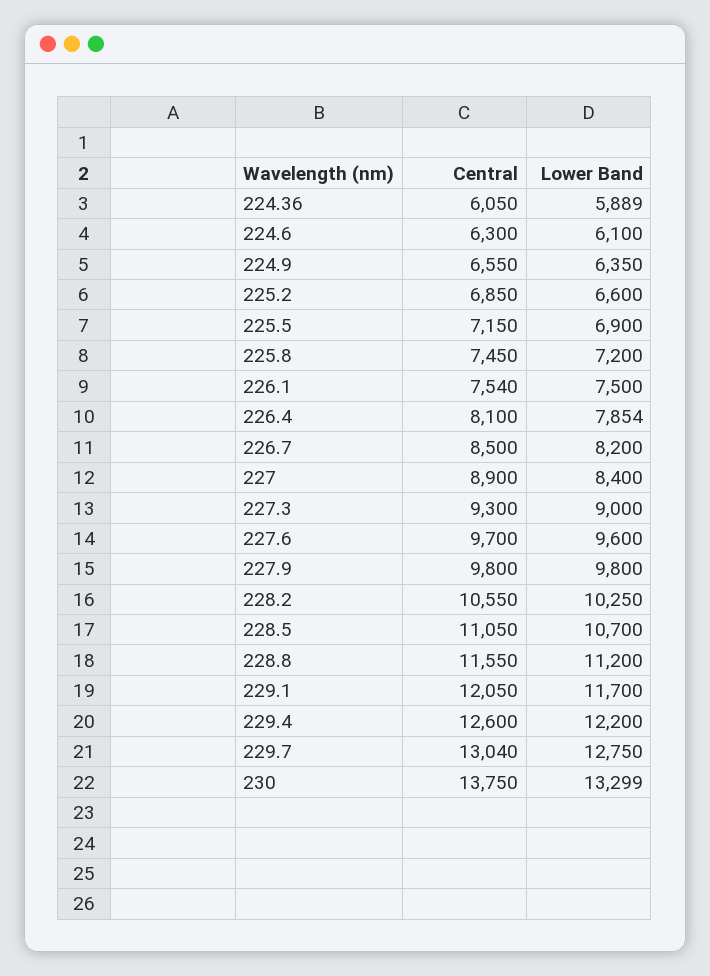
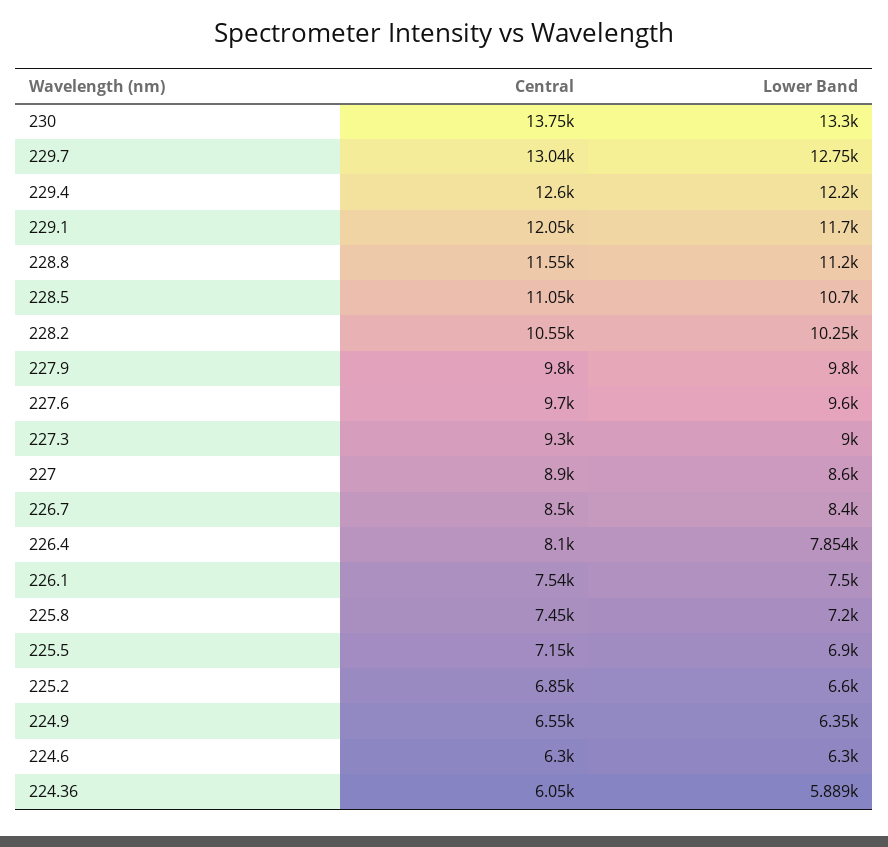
  {
    "Central": {
      "224.36": 6050,
      "224.6": 6300,
      "224.9": 6550,
      "225.2": 6850,
      "225.5": 7150,
      "225.8": 7450,
      "226.1": 7540,
      "226.4": 8100,
      "226.7": 8500,
      "227": 8900,
      "227.3": 9300,
      "227.6": 9700,
      "227.9": 9800,
      "228.2": 10550,
      "228.5": 11050,
      "228.8": 11550,
      "229.1": 12050,
      "229.4": 12600,
      "229.7": 13040,
      "230": 13750
    },
    "Lower Band": {
      "224.36": 5889,
-     "224.6": 6100,
+     "224.6": 6300,
      "224.9": 6350,
      "225.2": 6600,
      "225.5": 6900,
      "225.8": 7200,
      "226.1": 7500,
      "226.4": 7854,
-     "226.7": 8200,
+     "226.7": 8400,
-     "227": 8400,
+     "227": 8600,
      "227.3": 9000,
      "227.6": 9600,
      "227.9": 9800,
      "228.2": 10250,
      "228.5": 10700,
      "228.8": 11200,
      "229.1": 11700,
      "229.4": 12200,
      "229.7": 12750,
-     "230": 13299
+     "230": 13300
    }
  }

